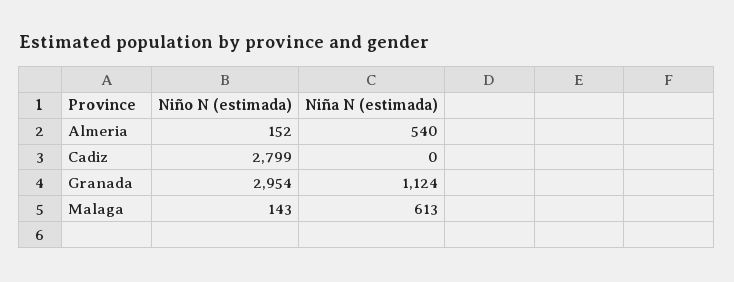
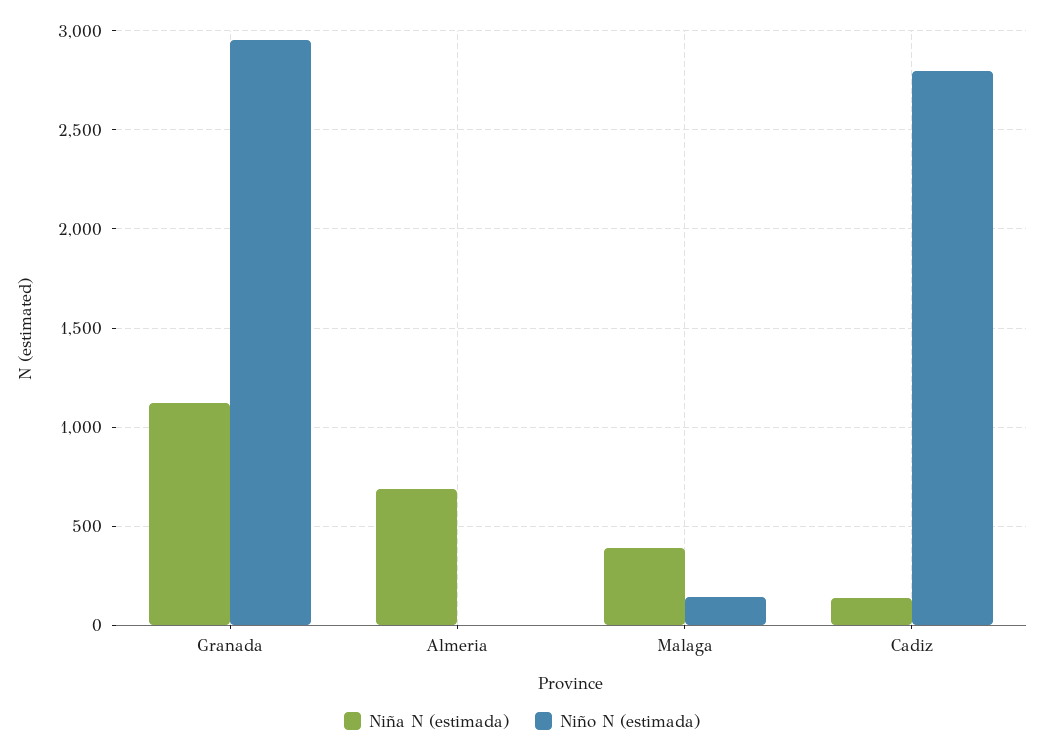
  {
    "Niño N (estimada)": {
-     "Almeria": 152,
+     "Almeria": 0,
      "Cadiz": 2799,
      "Granada": 2954,
      "Malaga": 143
    },
    "Niña N (estimada)": {
-     "Almeria": 540,
+     "Almeria": 700,
-     "Cadiz": 0,
+     "Cadiz": 150,
      "Granada": 1124,
-     "Malaga": 613
+     "Malaga": 400
    }
  }

